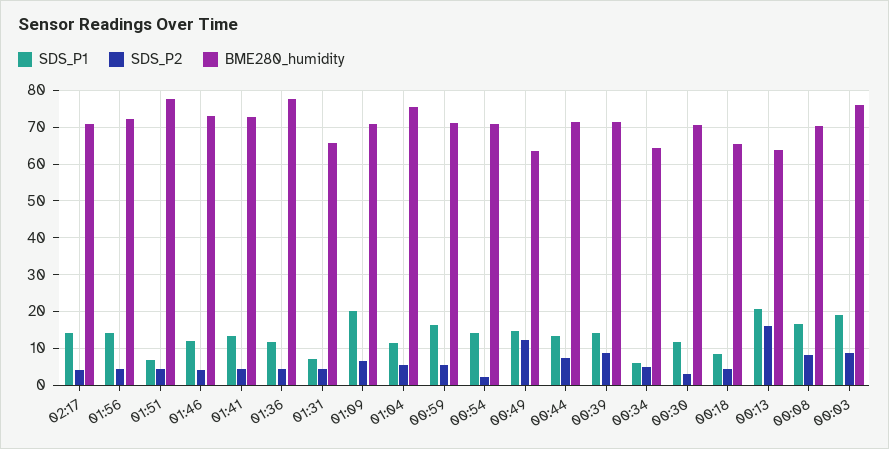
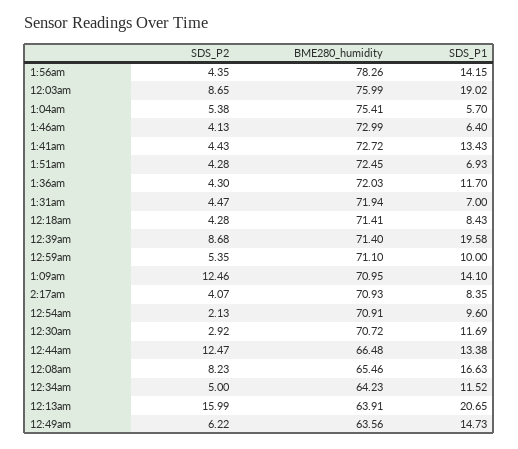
  {
    "SDS_P1": {
-     "02:17": 14,
+     "02:17": 8.35,
      "01:56": 14.15,
      "01:51": 6.93,
-     "01:46": 12,
+     "01:46": 6.4,
      "01:41": 13.43,
      "01:36": 11.7,
      "01:31": 7,
-     "01:09": 20,
+     "01:09": 14.1,
-     "01:04": 12,
+     "01:04": 5.7,
-     "00:59": 16,
+     "00:59": 10,
-     "00:54": 14,
+     "00:54": 9.6,
      "00:49": 14.73,
      "00:44": 13.38,
-     "00:39": 14,
+     "00:39": 19.58,
-     "00:34": 6,
+     "00:34": 11.52,
      "00:30": 11.69,
      "00:18": 8.43,
      "00:13": 20.65,
      "00:08": 16.63,
      "00:03": 19.02
    },
    "SDS_P2": {
      "02:17": 4.07,
      "01:56": 4.35,
      "01:51": 4.28,
      "01:46": 4.13,
      "01:41": 4.43,
      "01:36": 4.3,
      "01:31": 4.47,
-     "01:09": 6,
+     "01:09": 12.46,
      "01:04": 5.38,
      "00:59": 5.35,
      "00:54": 2.13,
-     "00:49": 12,
+     "00:49": 6.22,
-     "00:44": 8,
+     "00:44": 12.47,
      "00:39": 8.68,
      "00:34": 5,
      "00:30": 2.92,
      "00:18": 4.28,
      "00:13": 15.99,
      "00:08": 8.23,
      "00:03": 8.65
    },
    "BME280_humidity": {
      "02:17": 70.93,
-     "01:56": 72,
+     "01:56": 78.26,
-     "01:51": 78,
+     "01:51": 72.45,
      "01:46": 72.99,
      "01:41": 72.72,
-     "01:36": 78,
+     "01:36": 72.03,
-     "01:31": 66,
+     "01:31": 71.94,
      "01:09": 70.95,
      "01:04": 75.41,
      "00:59": 71.1,
      "00:54": 70.91,
      "00:49": 63.56,
-     "00:44": 72,
+     "00:44": 66.48,
      "00:39": 71.4,
      "00:34": 64.23,
      "00:30": 70.72,
-     "00:18": 66,
+     "00:18": 71.41,
      "00:13": 63.91,
-     "00:08": 70,
+     "00:08": 65.46,
      "00:03": 75.99
    }
  }

